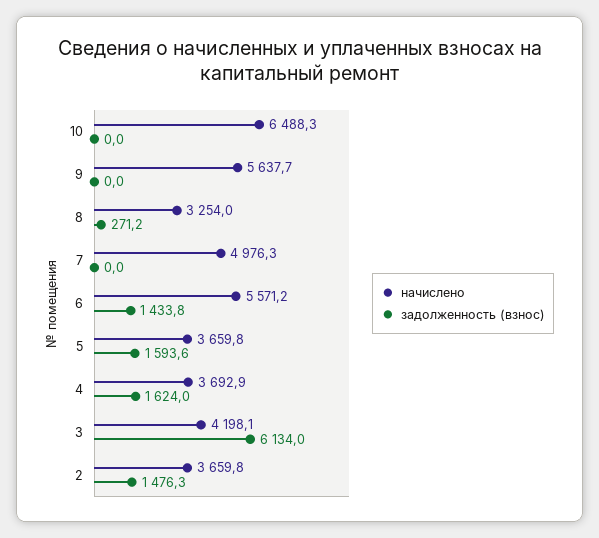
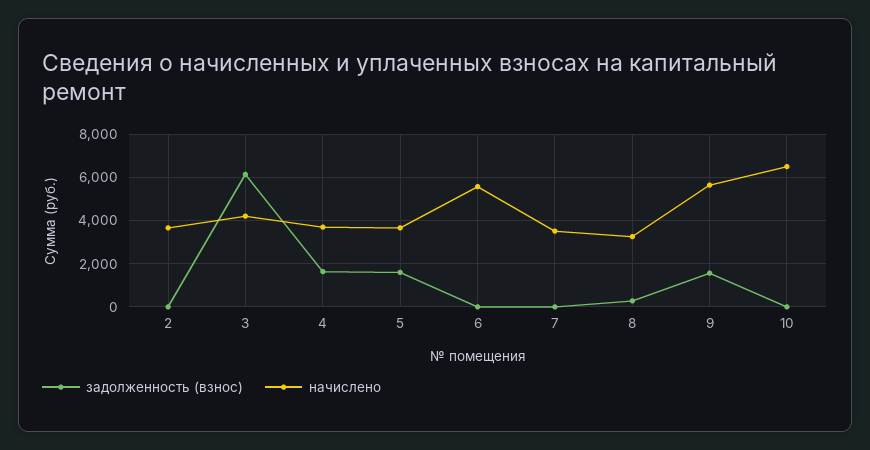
  {
    "начислено": {
      "10": 6488.3,
      "9": 5637.7,
      "8": 3254,
-     "7": 4976.3,
+     "7": 3500,
      "6": 5571.2,
      "5": 3659.8,
      "4": 3692.9,
      "3": 4198.1,
      "2": 3659.8
    },
    "задолженность (взнос)": {
      "10": 0,
-     "9": 0,
+     "9": 1500,
      "8": 271.2,
      "7": 0,
-     "6": 1433.8,
+     "6": 0,
      "5": 1593.6,
      "4": 1624,
      "3": 6134,
-     "2": 1476.3
+     "2": 0
    }
  }

